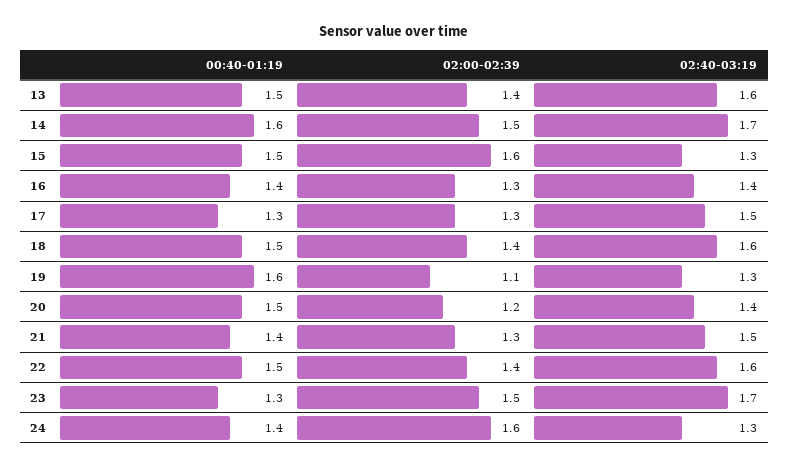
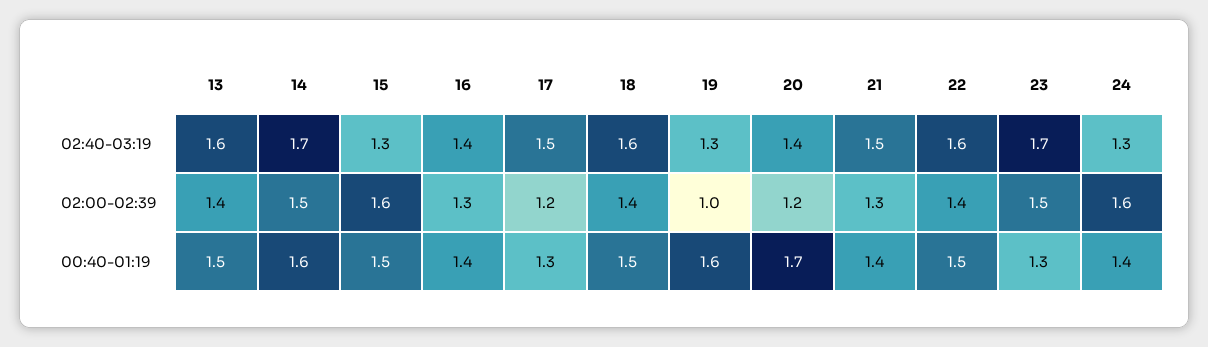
  {
    "00:40-01:19": {
      "13": 1.5,
      "14": 1.6,
      "15": 1.5,
      "16": 1.4,
      "17": 1.3,
      "18": 1.5,
      "19": 1.6,
-     "20": 1.5,
+     "20": 1.7,
      "21": 1.4,
      "22": 1.5,
      "23": 1.3,
      "24": 1.4
    },
    "02:00-02:39": {
      "13": 1.4,
      "14": 1.5,
      "15": 1.6,
      "16": 1.3,
-     "17": 1.3,
+     "17": 1.2,
      "18": 1.4,
-     "19": 1.1,
+     "19": 1,
      "20": 1.2,
      "21": 1.3,
      "22": 1.4,
      "23": 1.5,
      "24": 1.6
    },
    "02:40-03:19": {
      "13": 1.6,
      "14": 1.7,
      "15": 1.3,
      "16": 1.4,
      "17": 1.5,
      "18": 1.6,
      "19": 1.3,
      "20": 1.4,
      "21": 1.5,
      "22": 1.6,
      "23": 1.7,
      "24": 1.3
    }
  }

